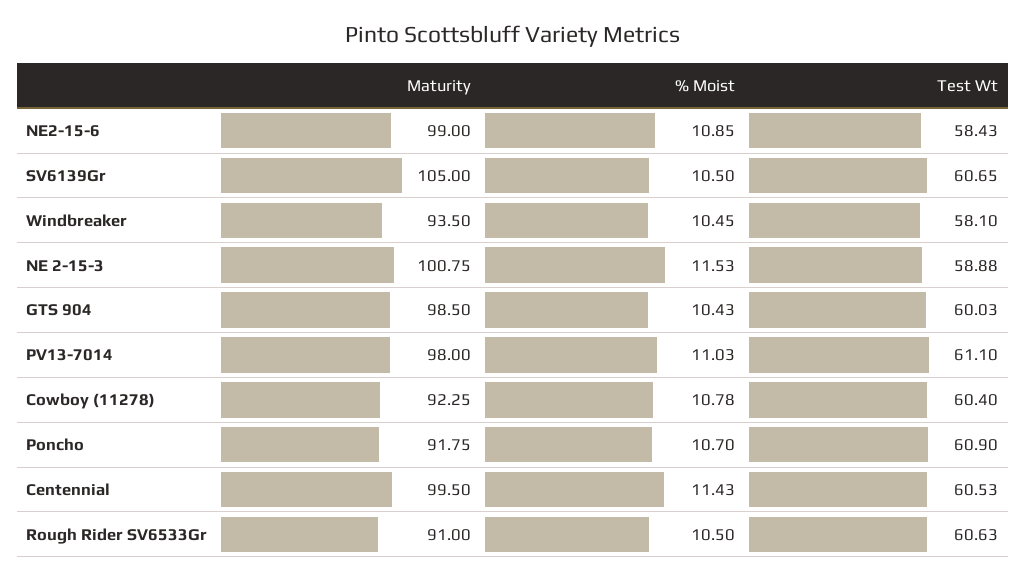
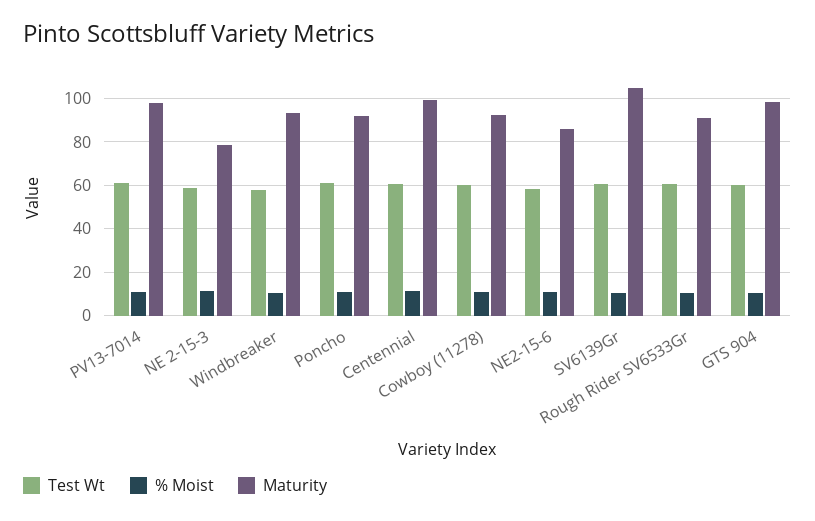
  {
    "Maturity": {
-     "NE2-15-6": 99,
+     "NE2-15-6": 85,
      "SV6139Gr": 105,
      "Windbreaker": 93.5,
-     "NE 2-15-3": 100.75,
+     "NE 2-15-3": 80,
      "GTS 904": 98.5,
      "PV13-7014": 98,
      "Cowboy (11278)": 92.25,
      "Poncho": 91.75,
      "Centennial": 99.5,
      "Rough Rider SV6533Gr": 91
    },
    "% Moist": {
      "NE2-15-6": 10.85,
      "SV6139Gr": 10.5,
      "Windbreaker": 10.45,
      "NE 2-15-3": 11.53,
      "GTS 904": 10.43,
      "PV13-7014": 11.03,
      "Cowboy (11278)": 10.78,
      "Poncho": 10.7,
      "Centennial": 11.43,
      "Rough Rider SV6533Gr": 10.5
    },
    "Test Wt": {
      "NE2-15-6": 58.43,
      "SV6139Gr": 60.65,
      "Windbreaker": 58.1,
      "NE 2-15-3": 58.88,
      "GTS 904": 60.03,
      "PV13-7014": 61.1,
      "Cowboy (11278)": 60.4,
      "Poncho": 60.9,
      "Centennial": 60.53,
      "Rough Rider SV6533Gr": 60.63
    }
  }

